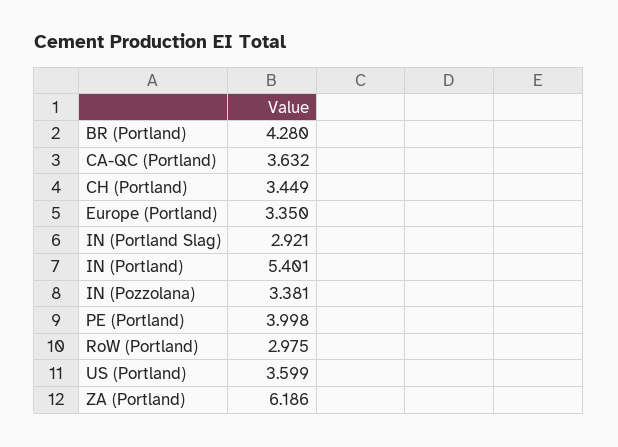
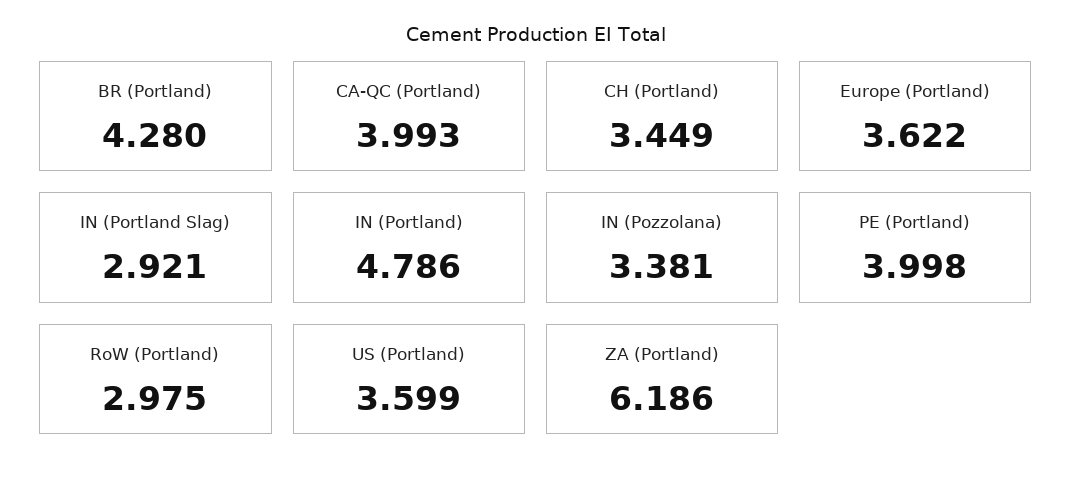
  {
    "BR (Portland)": 4.28,
-   "CA-QC (Portland)": 3.632,
+   "CA-QC (Portland)": 3.993,
    "CH (Portland)": 3.449,
-   "Europe (Portland)": 3.35,
+   "Europe (Portland)": 3.622,
    "IN (Portland Slag)": 2.921,
-   "IN (Portland)": 5.401,
+   "IN (Portland)": 4.786,
    "IN (Pozzolana)": 3.381,
    "PE (Portland)": 3.998,
    "RoW (Portland)": 2.975,
    "US (Portland)": 3.599,
    "ZA (Portland)": 6.186
  }

